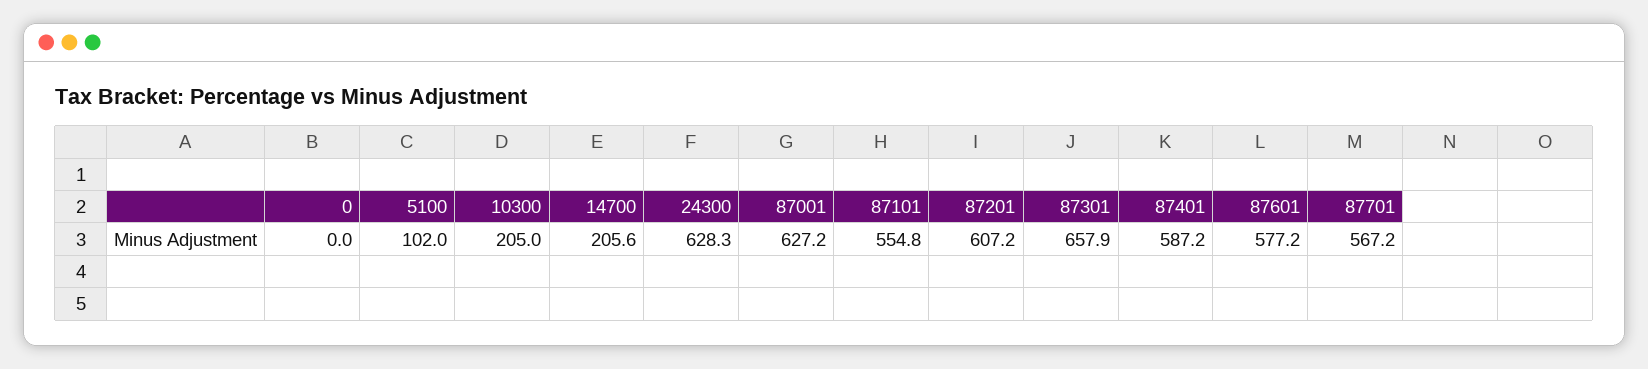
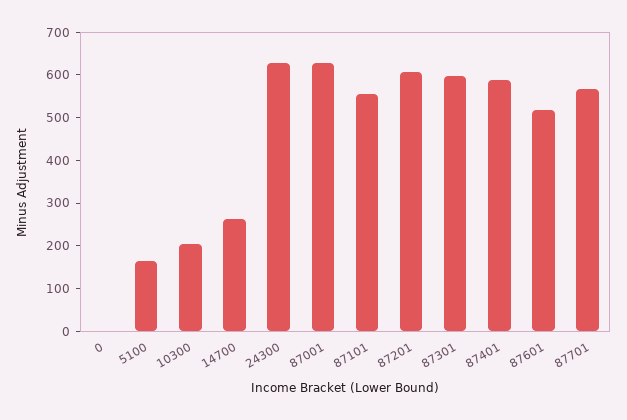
  {
    "0": 0,
-   "5100": 102,
+   "5100": 160,
    "10300": 205,
-   "14700": 205.6,
+   "14700": 260,
    "24300": 628.3,
    "87001": 627.2,
    "87101": 554.8,
    "87201": 607.2,
-   "87301": 657.9,
+   "87301": 600,
    "87401": 587.2,
-   "87601": 577.2,
+   "87601": 520,
    "87701": 567.2
  }

